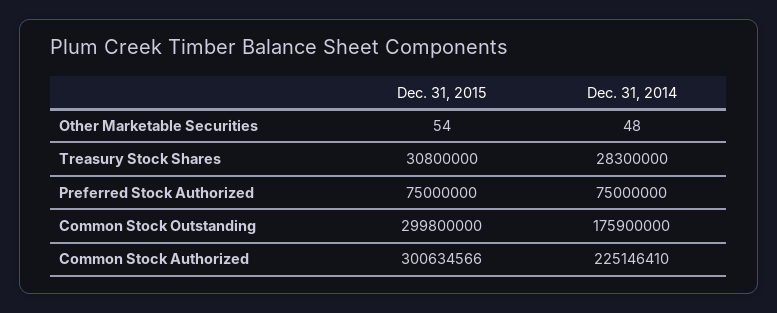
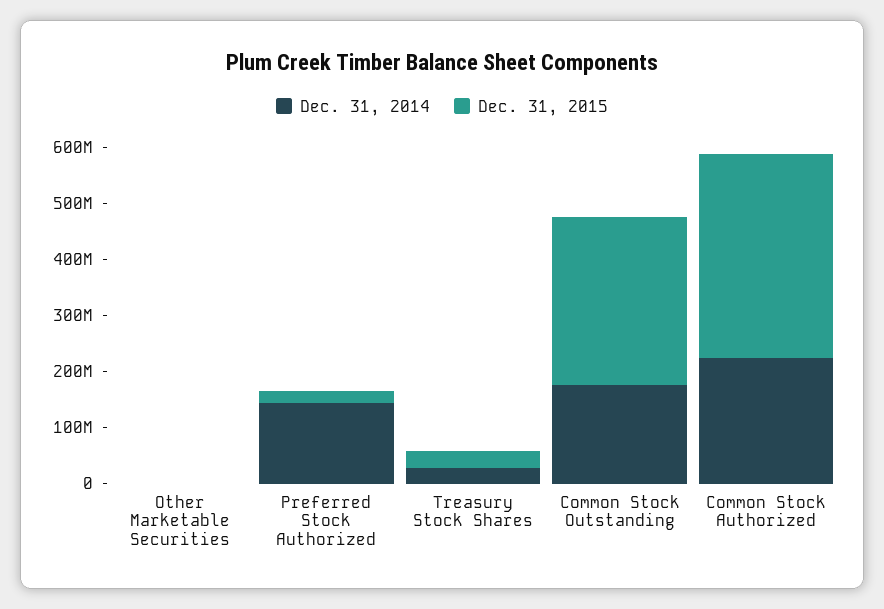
  {
    "Dec. 31, 2015": {
      "Other Marketable Securities": 54,
      "Treasury Stock Shares": 30800000,
-     "Preferred Stock Authorized": 75000000,
+     "Preferred Stock Authorized": 20000000,
      "Common Stock Outstanding": 299800000,
-     "Common Stock Authorized": 300634566
+     "Common Stock Authorized": 360000000
    },
    "Dec. 31, 2014": {
      "Other Marketable Securities": 48,
      "Treasury Stock Shares": 28300000,
-     "Preferred Stock Authorized": 75000000,
+     "Preferred Stock Authorized": 140000000,
      "Common Stock Outstanding": 175900000,
      "Common Stock Authorized": 225146410
    }
  }

